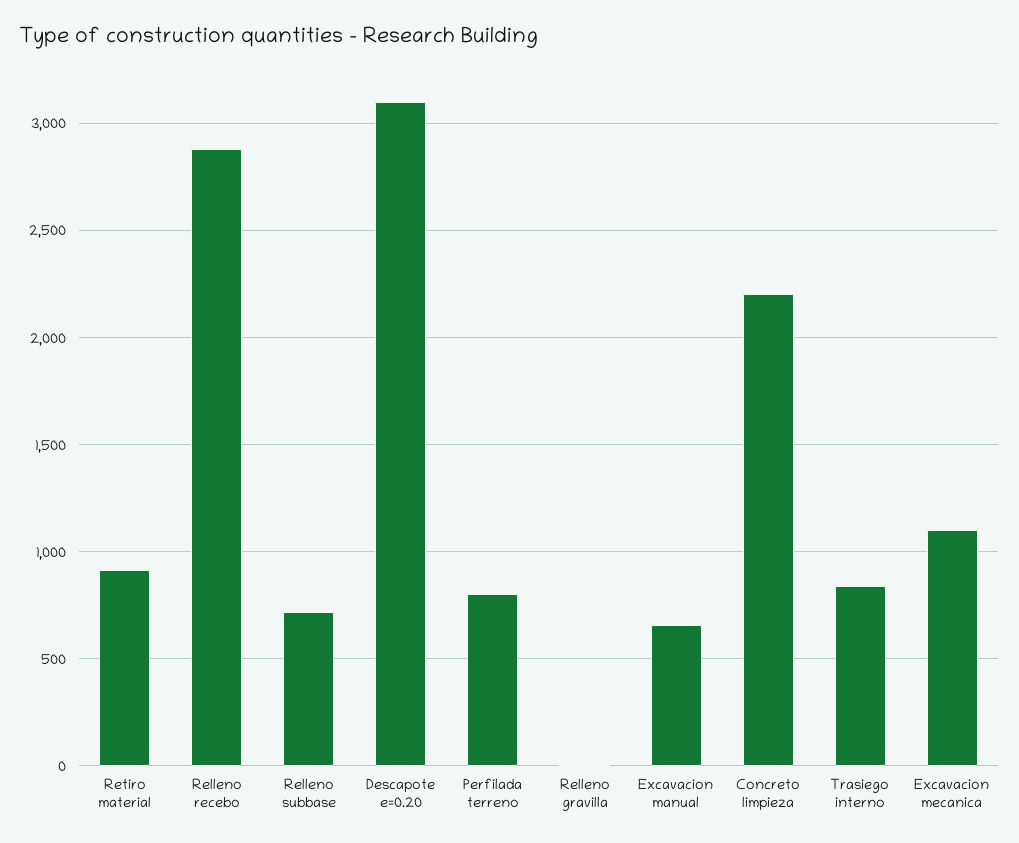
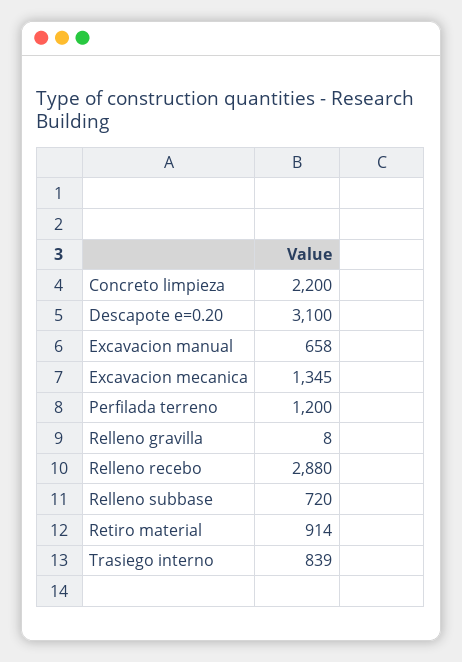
  {
    "Retiro material": 914,
    "Relleno recebo": 2880,
    "Relleno subbase": 720,
    "Descapote e=0.20": 3100,
-   "Perfilada terreno": 800,
+   "Perfilada terreno": 1200,
    "Relleno gravilla": 8,
    "Excavacion manual": 658,
    "Concreto limpieza": 2200,
    "Trasiego interno": 839,
-   "Excavacion mecanica": 1100
+   "Excavacion mecanica": 1345
  }

